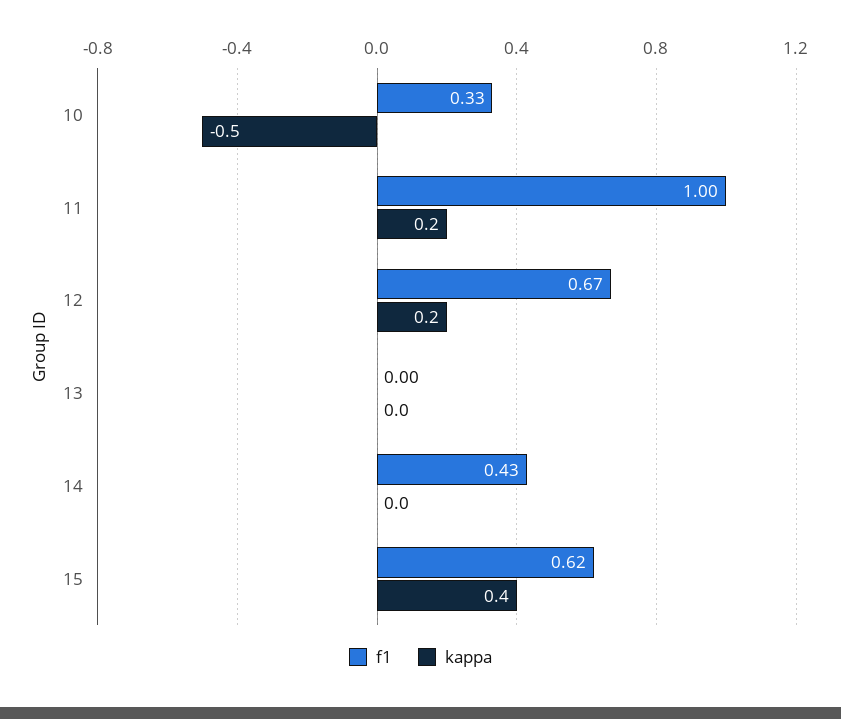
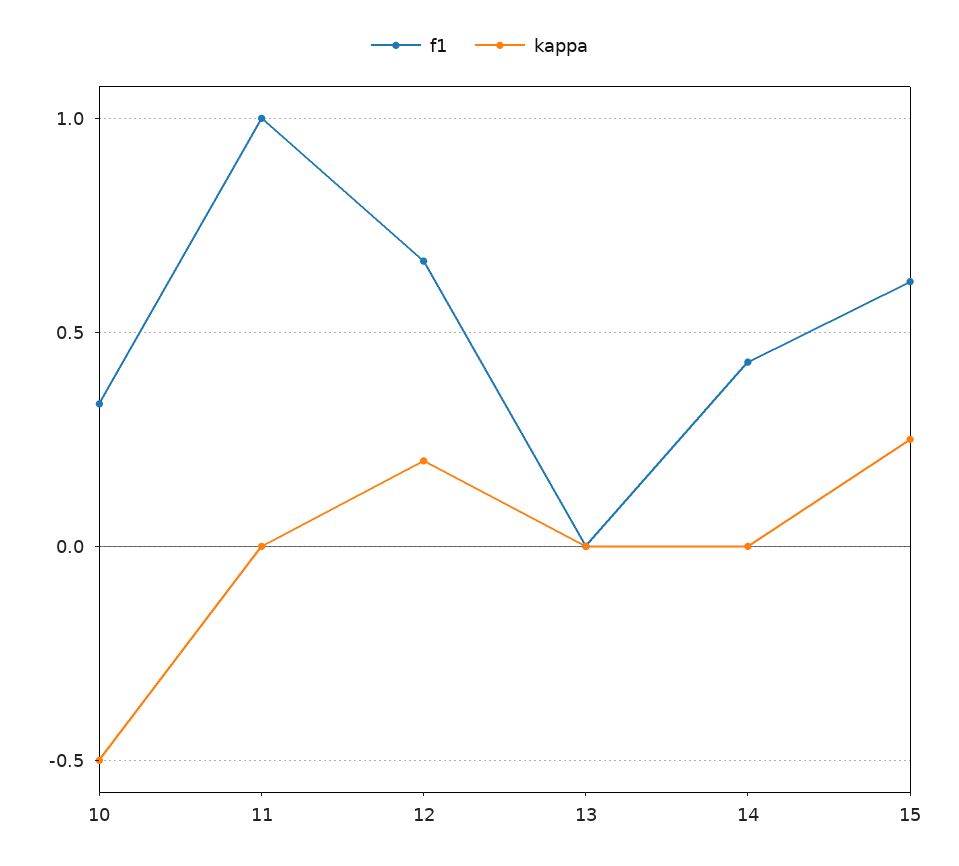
  {
    "f1": {
      "10": 0.33,
      "11": 1,
      "12": 0.67,
      "13": 0,
      "14": 0.43,
      "15": 0.62
    },
    "kappa": {
      "10": -0.5,
-     "11": 0.2,
+     "11": 0,
      "12": 0.2,
      "13": 0,
      "14": 0,
-     "15": 0.4
+     "15": 0.25
    }
  }

